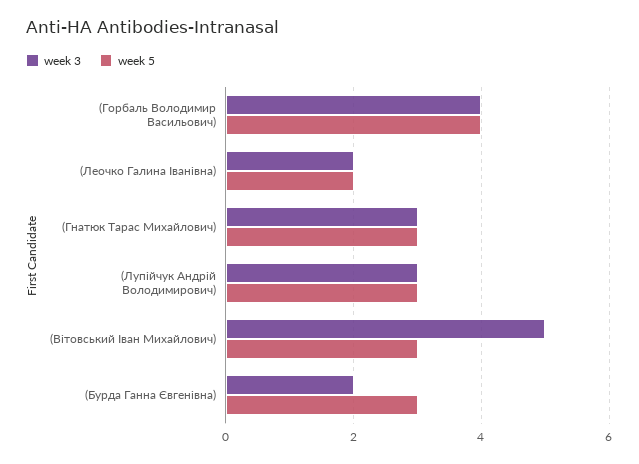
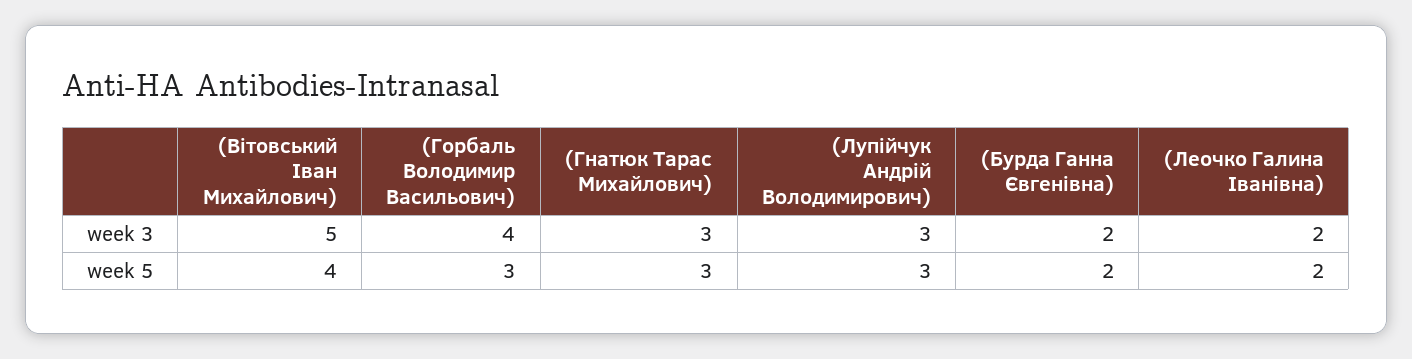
  {
    "week 3": {
      "(Горбаль Володимир Васильович)": 4,
      "(Леочко Галина Іванівна)": 2,
      "(Гнатюк Тарас Михайлович)": 3,
      "(Лупійчук Андрій Володимирович)": 3,
      "(Вітовський Іван Михайлович)": 5,
      "(Бурда Ганна Євгенівна)": 2
    },
    "week 5": {
-     "(Горбаль Володимир Васильович)": 4,
+     "(Горбаль Володимир Васильович)": 3,
      "(Леочко Галина Іванівна)": 2,
      "(Гнатюк Тарас Михайлович)": 3,
      "(Лупійчук Андрій Володимирович)": 3,
-     "(Вітовський Іван Михайлович)": 3,
+     "(Вітовський Іван Михайлович)": 4,
-     "(Бурда Ганна Євгенівна)": 3
+     "(Бурда Ганна Євгенівна)": 2
    }
  }

